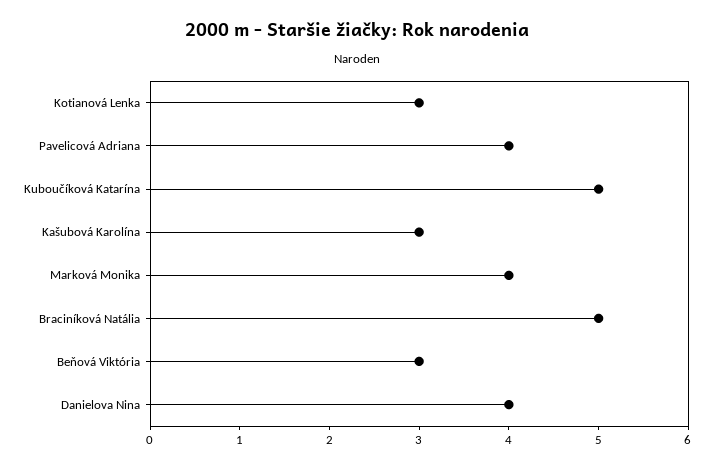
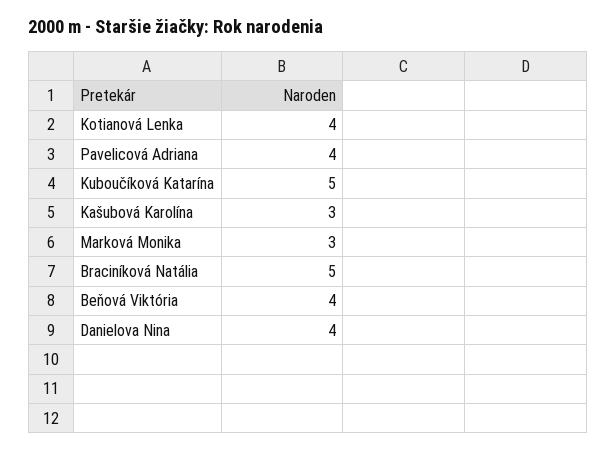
  {
-   "Kotianová Lenka": 3,
+   "Kotianová Lenka": 4,
    "Pavelicová Adriana": 4,
    "Kuboučíková Katarína": 5,
    "Kašubová Karolína": 3,
-   "Marková Monika": 4,
+   "Marková Monika": 3,
    "Braciníková Natália": 5,
-   "Beňová Viktória": 3,
+   "Beňová Viktória": 4,
    "Danielova Nina": 4
  }

